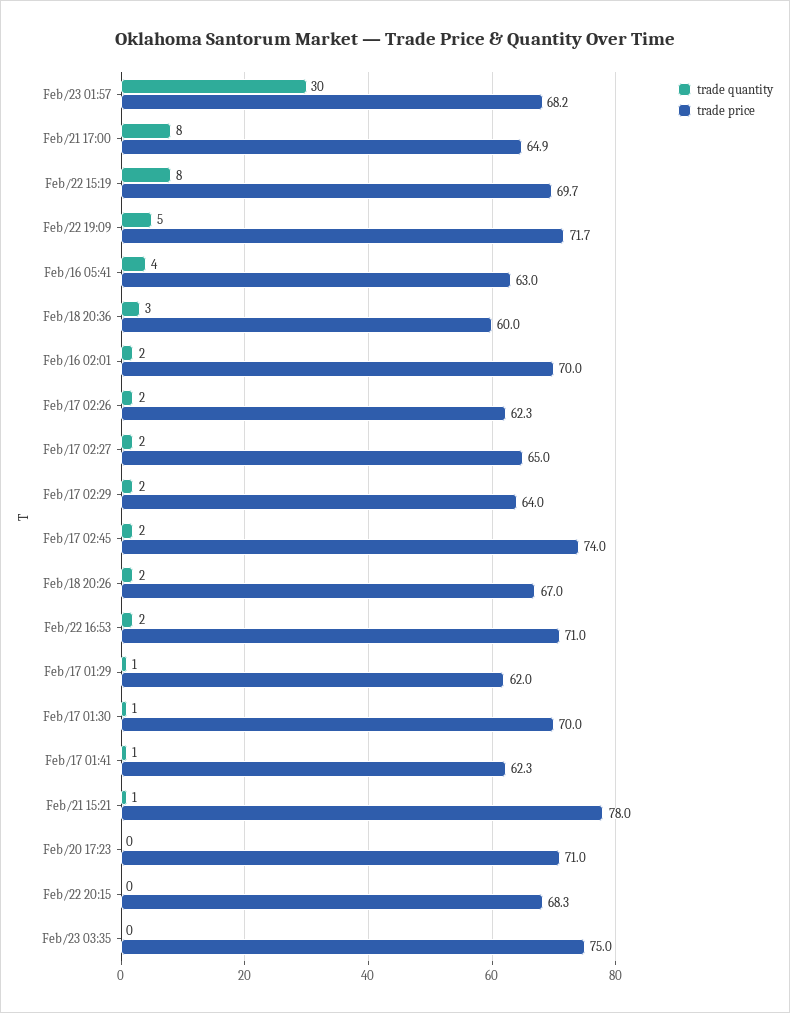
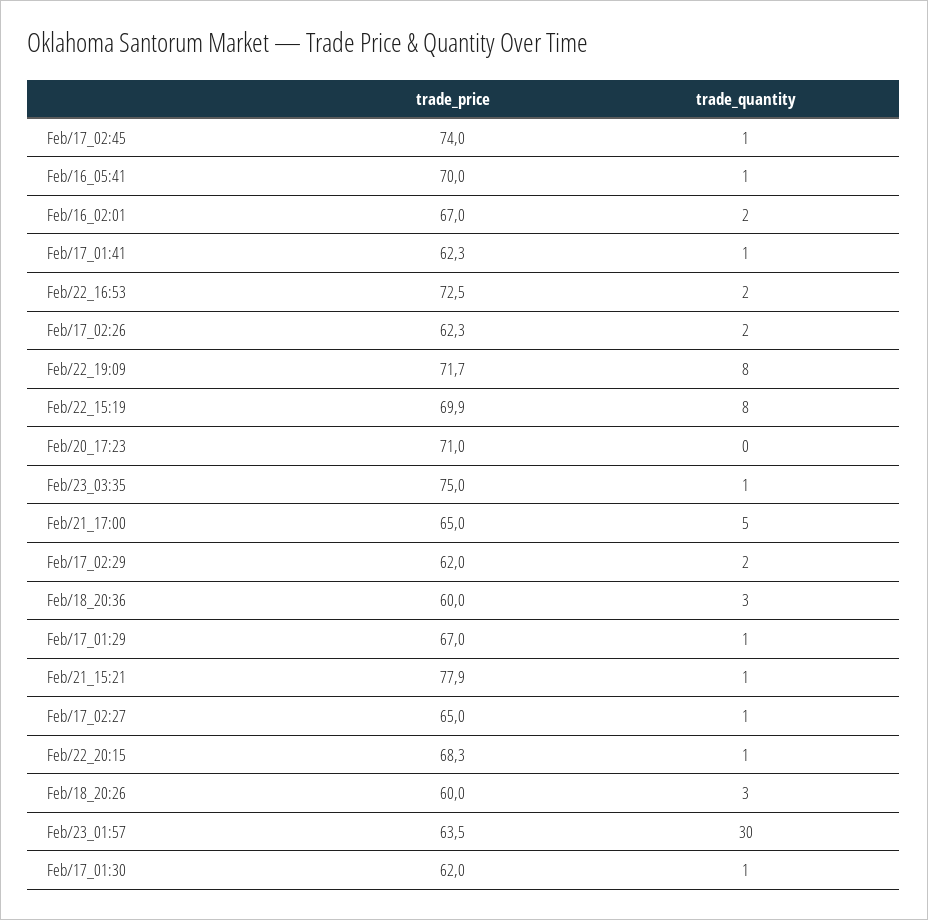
  {
    "trade quantity": {
      "Feb/23 01:57": 30,
-     "Feb/21 17:00": 8,
+     "Feb/21 17:00": 5,
      "Feb/22 15:19": 8,
-     "Feb/22 19:09": 5,
+     "Feb/22 19:09": 8,
-     "Feb/16 05:41": 4,
+     "Feb/16 05:41": 1,
      "Feb/18 20:36": 3,
      "Feb/16 02:01": 2,
      "Feb/17 02:26": 2,
-     "Feb/17 02:27": 2,
+     "Feb/17 02:27": 1,
      "Feb/17 02:29": 2,
-     "Feb/17 02:45": 2,
+     "Feb/17 02:45": 1,
-     "Feb/18 20:26": 2,
+     "Feb/18 20:26": 3,
      "Feb/22 16:53": 2,
      "Feb/17 01:29": 1,
      "Feb/17 01:30": 1,
      "Feb/17 01:41": 1,
      "Feb/21 15:21": 1,
      "Feb/20 17:23": 0,
-     "Feb/22 20:15": 0,
+     "Feb/22 20:15": 1,
-     "Feb/23 03:35": 0
+     "Feb/23 03:35": 1
    },
    "trade price": {
-     "Feb/23 01:57": 68.2,
+     "Feb/23 01:57": 63.5,
-     "Feb/21 17:00": 64.9,
+     "Feb/21 17:00": 65,
-     "Feb/22 15:19": 69.7,
+     "Feb/22 15:19": 69.9,
      "Feb/22 19:09": 71.7,
-     "Feb/16 05:41": 63,
+     "Feb/16 05:41": 70,
      "Feb/18 20:36": 60,
-     "Feb/16 02:01": 70,
+     "Feb/16 02:01": 67,
      "Feb/17 02:26": 62.3,
      "Feb/17 02:27": 65,
-     "Feb/17 02:29": 64,
+     "Feb/17 02:29": 62,
      "Feb/17 02:45": 74,
-     "Feb/18 20:26": 67,
+     "Feb/18 20:26": 60,
-     "Feb/22 16:53": 71,
+     "Feb/22 16:53": 72.5,
-     "Feb/17 01:29": 62,
+     "Feb/17 01:29": 67,
-     "Feb/17 01:30": 70,
+     "Feb/17 01:30": 62,
      "Feb/17 01:41": 62.3,
-     "Feb/21 15:21": 78,
+     "Feb/21 15:21": 77.9,
      "Feb/20 17:23": 71,
      "Feb/22 20:15": 68.3,
      "Feb/23 03:35": 75
    }
  }

